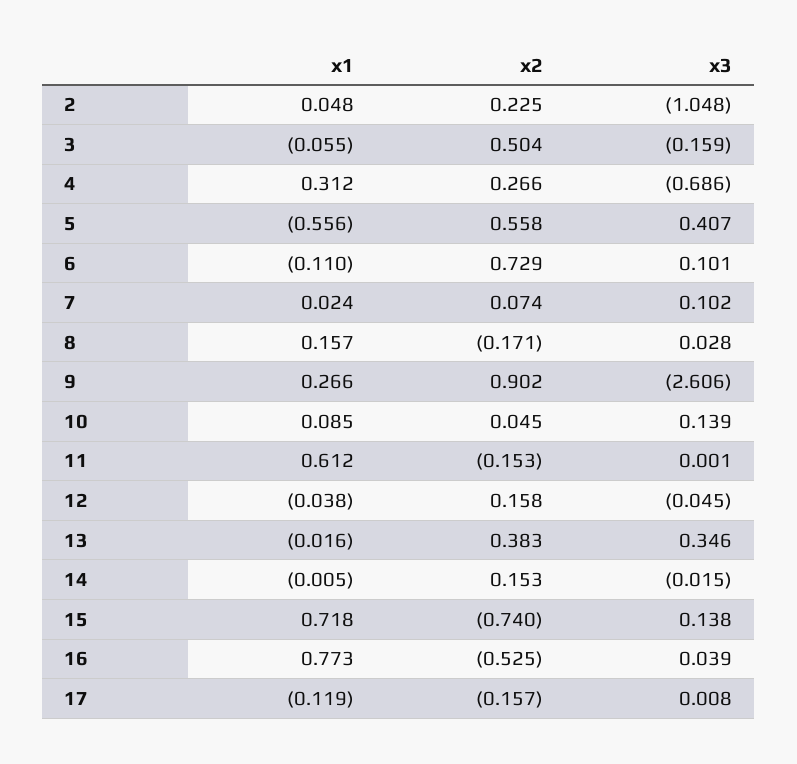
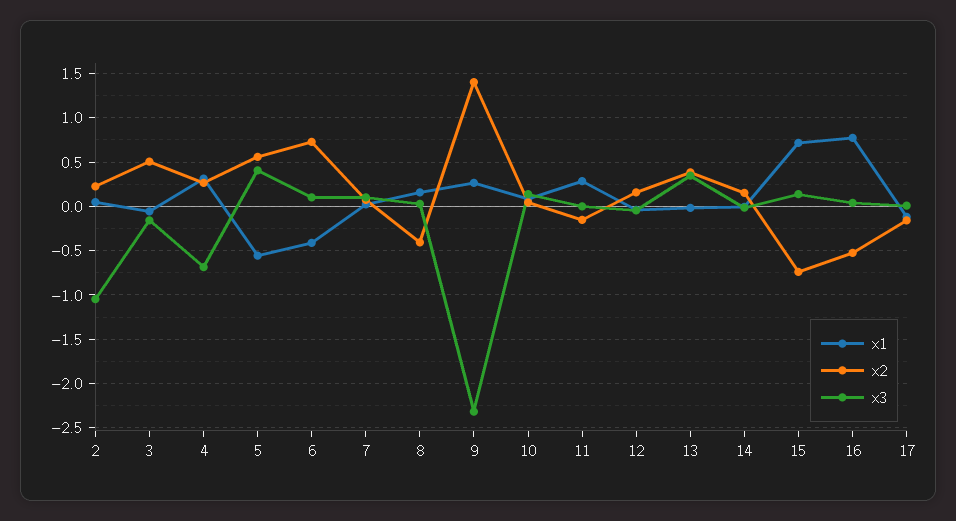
  {
    "x1": {
      "2": 0.048,
      "3": -0.055,
      "4": 0.312,
      "5": -0.556,
-     "6": -0.11,
+     "6": -0.4,
      "7": 0.024,
      "8": 0.157,
      "9": 0.266,
      "10": 0.085,
-     "11": 0.612,
+     "11": 0.3,
      "12": -0.038,
      "13": -0.016,
      "14": -0.005,
      "15": 0.718,
      "16": 0.773,
      "17": -0.119
    },
    "x2": {
      "2": 0.225,
      "3": 0.504,
      "4": 0.266,
      "5": 0.558,
      "6": 0.729,
      "7": 0.074,
-     "8": -0.171,
+     "8": -0.4,
-     "9": 0.902,
+     "9": 1.4,
      "10": 0.045,
      "11": -0.153,
      "12": 0.158,
      "13": 0.383,
      "14": 0.153,
      "15": -0.74,
      "16": -0.525,
      "17": -0.157
    },
    "x3": {
      "2": -1.048,
      "3": -0.159,
      "4": -0.686,
      "5": 0.407,
      "6": 0.101,
      "7": 0.102,
      "8": 0.028,
-     "9": -2.606,
+     "9": -2.3,
      "10": 0.139,
      "11": 0.001,
      "12": -0.045,
      "13": 0.346,
      "14": -0.015,
      "15": 0.138,
      "16": 0.039,
      "17": 0.008
    }
  }

